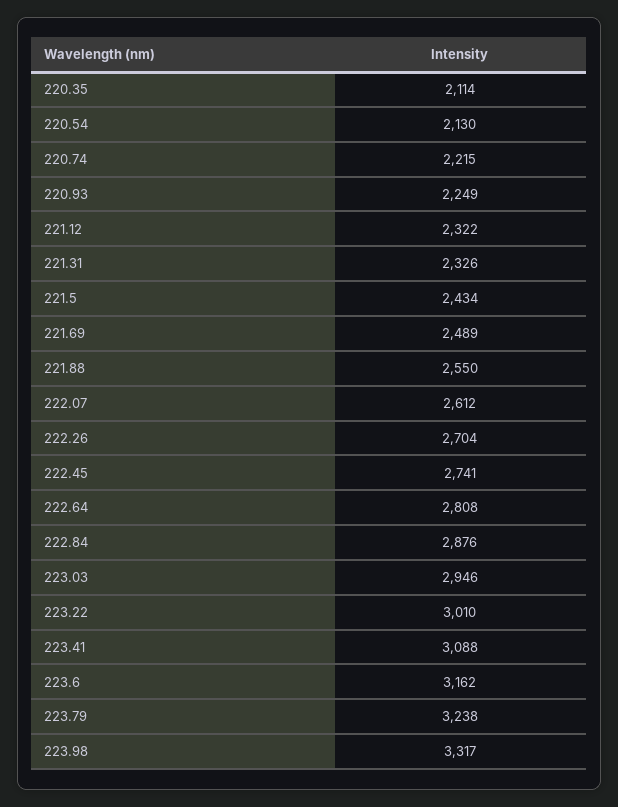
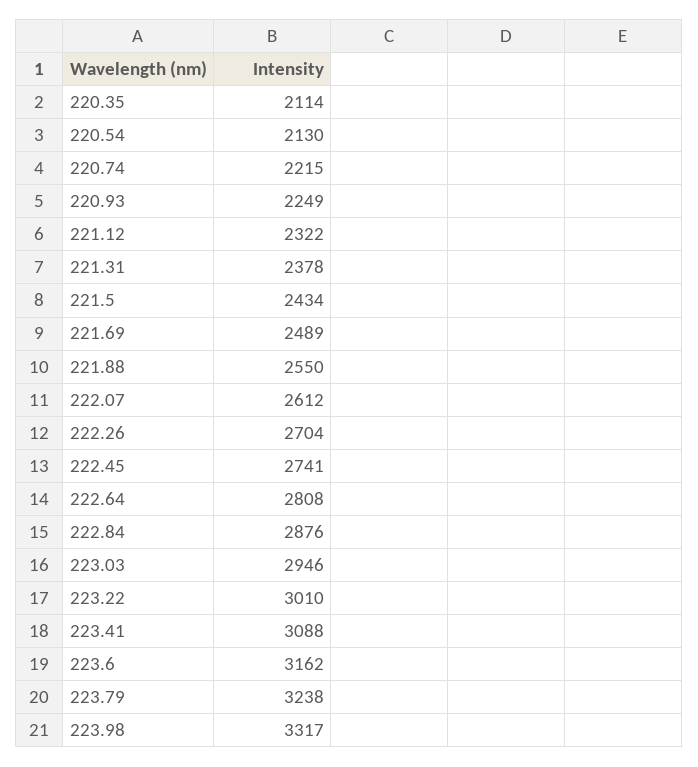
  {
    "220.35": 2114,
    "220.54": 2130,
    "220.74": 2215,
    "220.93": 2249,
    "221.12": 2322,
-   "221.31": 2326,
+   "221.31": 2378,
    "221.5": 2434,
    "221.69": 2489,
    "221.88": 2550,
    "222.07": 2612,
    "222.26": 2704,
    "222.45": 2741,
    "222.64": 2808,
    "222.84": 2876,
    "223.03": 2946,
    "223.22": 3010,
    "223.41": 3088,
    "223.6": 3162,
    "223.79": 3238,
    "223.98": 3317
  }

